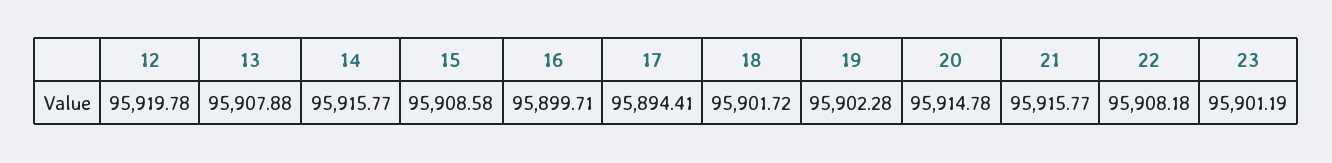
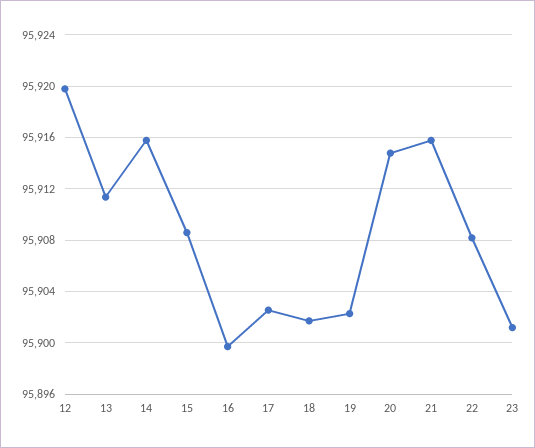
  {
    "12": 95919.78,
-   "13": 95907.88,
+   "13": 95911.5,
    "14": 95915.77,
    "15": 95908.58,
    "16": 95899.71,
-   "17": 95894.41,
+   "17": 95902.5,
    "18": 95901.72,
    "19": 95902.28,
    "20": 95914.78,
    "21": 95915.77,
    "22": 95908.18,
    "23": 95901.19
  }

